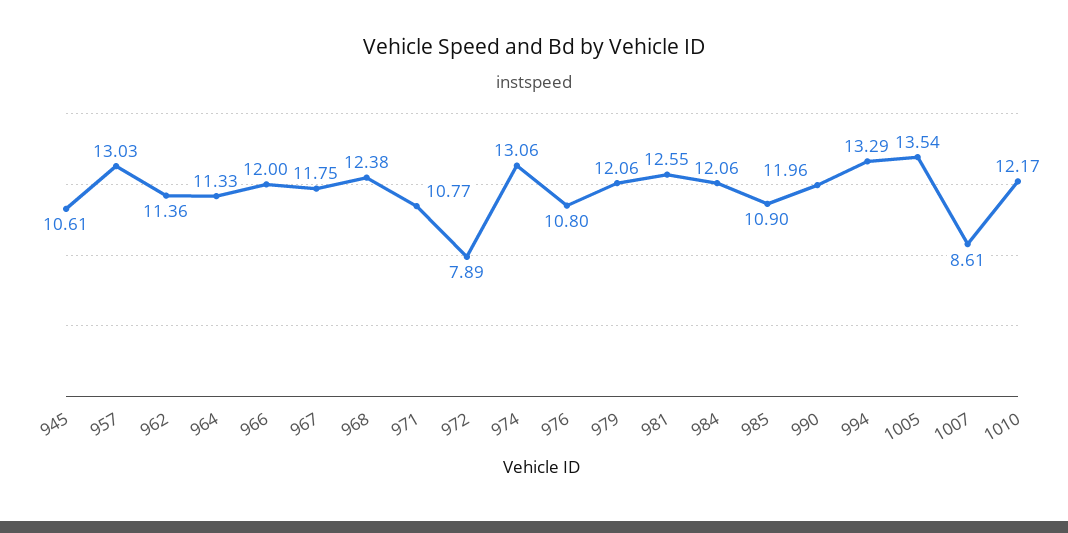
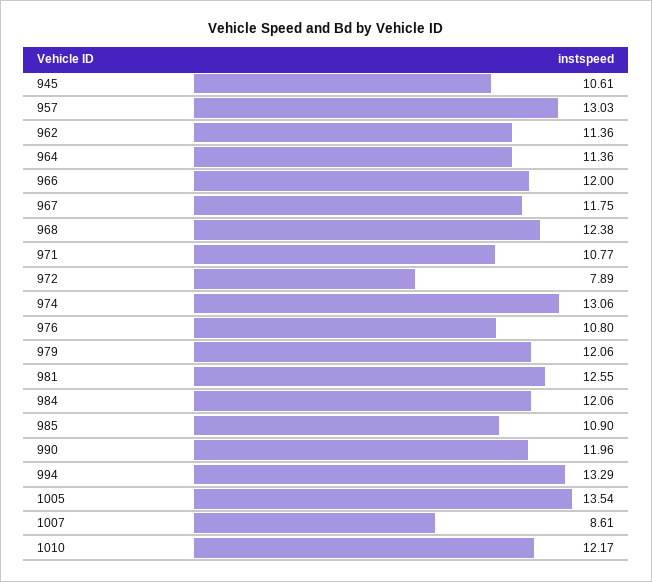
  {
    "945": 10.61,
    "957": 13.03,
    "962": 11.36,
-   "964": 11.33,
+   "964": 11.36,
    "966": 12,
    "967": 11.75,
    "968": 12.38,
    "971": 10.77,
    "972": 7.89,
    "974": 13.06,
    "976": 10.8,
    "979": 12.06,
    "981": 12.55,
    "984": 12.06,
    "985": 10.9,
    "990": 11.96,
    "994": 13.29,
    "1005": 13.54,
    "1007": 8.61,
    "1010": 12.17
  }

